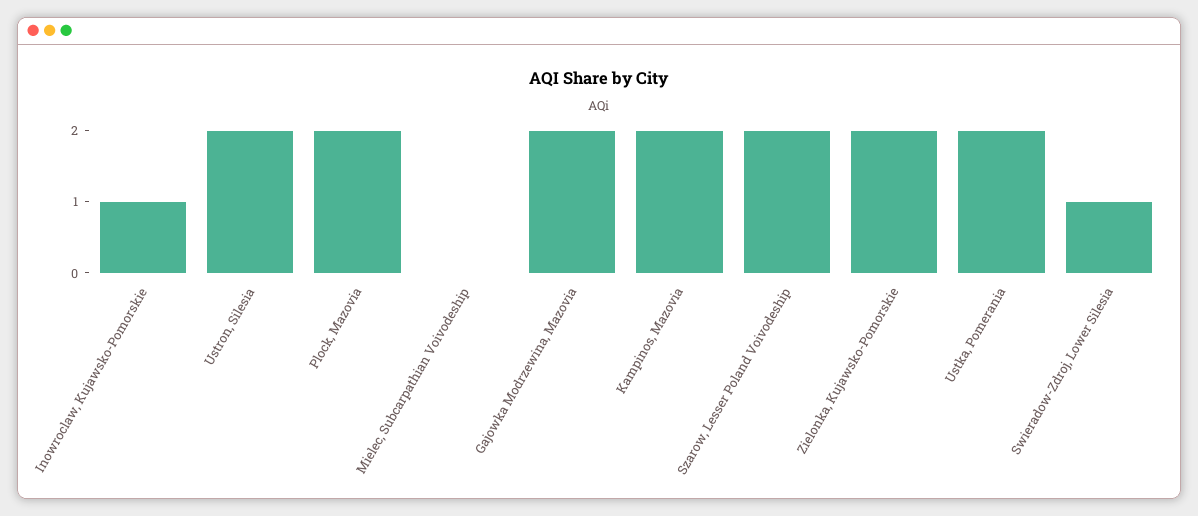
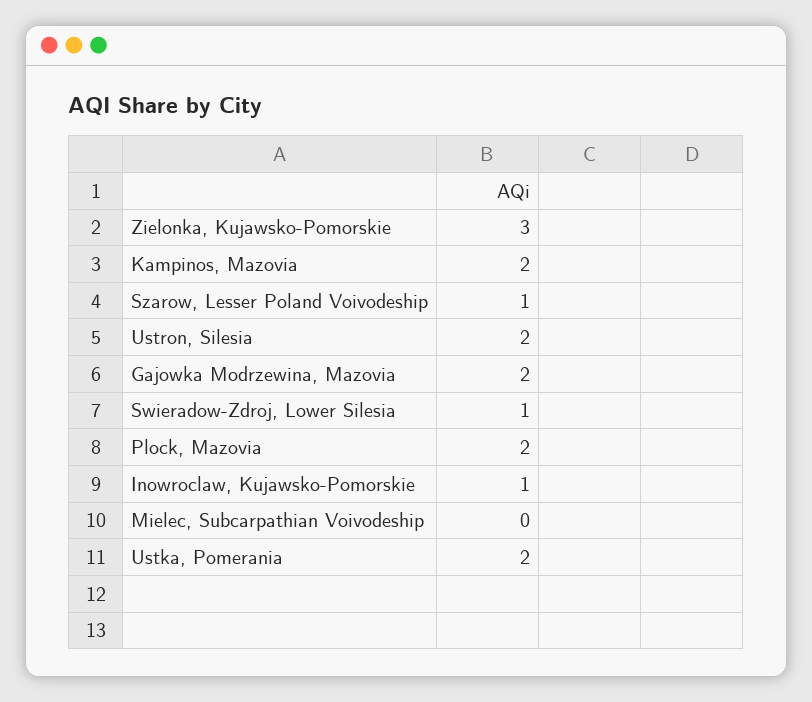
  {
    "Inowroclaw, Kujawsko-Pomorskie": 1,
    "Ustron, Silesia": 2,
    "Plock, Mazovia": 2,
    "Mielec, Subcarpathian Voivodeship": 0,
    "Gajowka Modrzewina, Mazovia": 2,
    "Kampinos, Mazovia": 2,
-   "Szarow, Lesser Poland Voivodeship": 2,
+   "Szarow, Lesser Poland Voivodeship": 1,
-   "Zielonka, Kujawsko-Pomorskie": 2,
+   "Zielonka, Kujawsko-Pomorskie": 3,
    "Ustka, Pomerania": 2,
    "Swieradow-Zdroj, Lower Silesia": 1
  }

